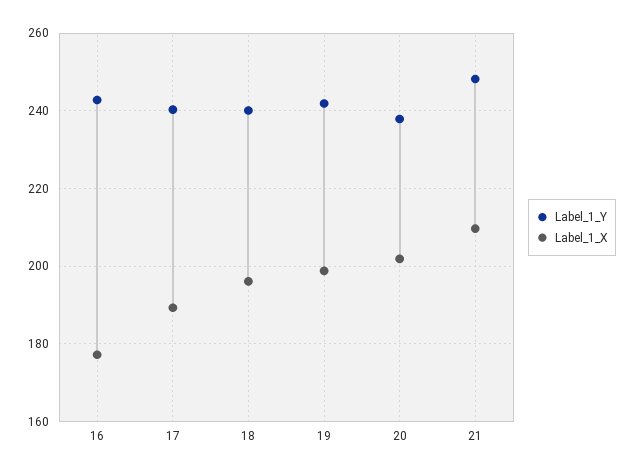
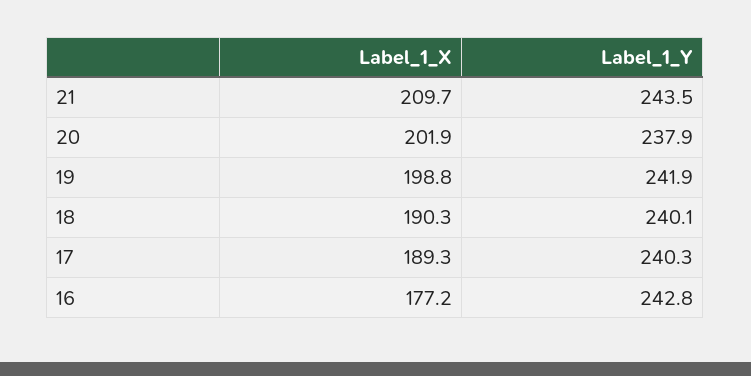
  {
    "Label_1_Y": {
      "16": 242.8,
      "17": 240.3,
      "18": 240.1,
      "19": 241.9,
      "20": 237.9,
-     "21": 248
+     "21": 243.5
    },
    "Label_1_X": {
      "16": 177.2,
      "17": 189.3,
-     "18": 196,
+     "18": 190.3,
      "19": 198.8,
      "20": 201.9,
      "21": 209.7
    }
  }

